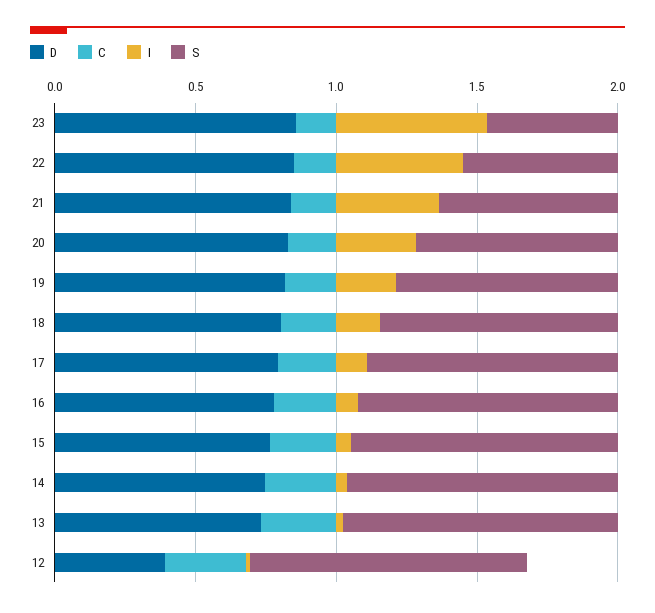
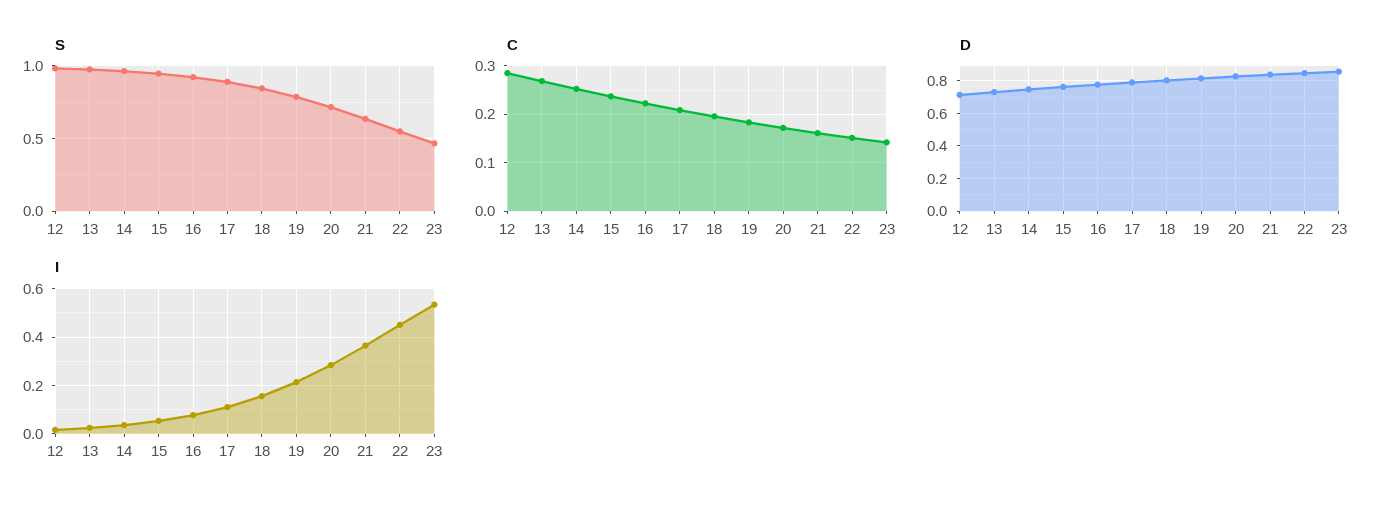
  {
    "D": {
      "23": 0.85,
      "22": 0.85,
      "21": 0.85,
      "20": 0.85,
      "19": 0.8,
      "18": 0.8,
      "17": 0.8,
      "16": 0.8,
      "15": 0.75,
      "14": 0.75,
      "13": 0.75,
-     "12": 0.4
+     "12": 0.7
    },
    "C": {
      "23": 0.14,
      "22": 0.16,
      "21": 0.16,
      "20": 0.18,
      "19": 0.18,
      "18": 0.2,
      "17": 0.2,
      "16": 0.22,
      "15": 0.24,
      "14": 0.26,
      "13": 0.26,
      "12": 0.28
    },
    "I": {
      "23": 0.525,
      "22": 0.45,
      "21": 0.375,
      "20": 0.275,
      "19": 0.225,
      "18": 0.15,
      "17": 0.1,
      "16": 0.075,
      "15": 0.05,
      "14": 0.025,
      "13": 0.025,
      "12": 0.025
    },
    "S": {
      "23": 0.45,
      "22": 0.55,
      "21": 0.65,
      "20": 0.7,
      "19": 0.8,
      "18": 0.85,
      "17": 0.9,
      "16": 0.9,
      "15": 0.95,
      "14": 0.95,
      "13": 1,
      "12": 1
    }
  }

